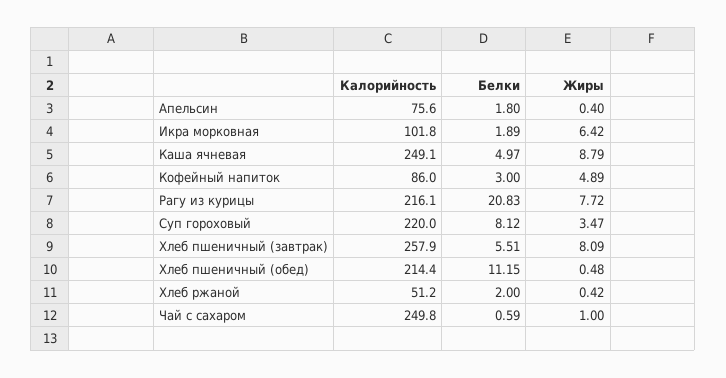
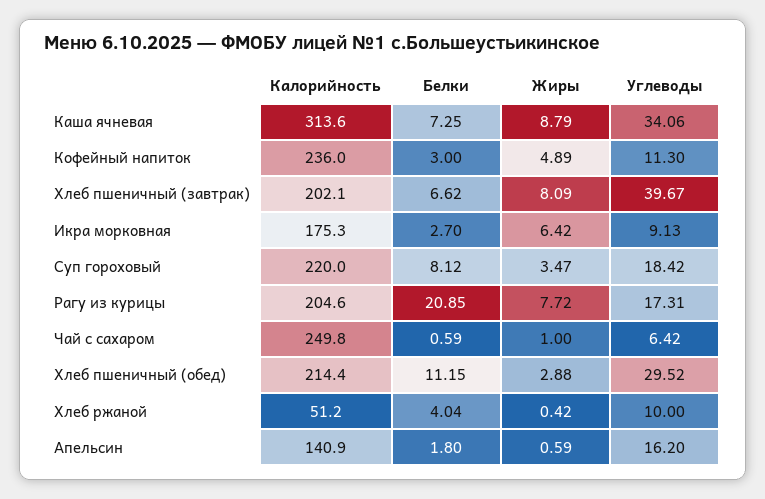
  {
    "Калорийность": {
-     "Апельсин": 75.6,
+     "Апельсин": 140.9,
-     "Икра морковная": 101.8,
+     "Икра морковная": 175.3,
-     "Каша ячневая": 249.1,
+     "Каша ячневая": 313.6,
-     "Кофейный напиток": 86,
+     "Кофейный напиток": 236,
-     "Рагу из курицы": 216.1,
+     "Рагу из курицы": 204.6,
      "Суп гороховый": 220,
-     "Хлеб пшеничный (завтрак)": 257.9,
+     "Хлеб пшеничный (завтрак)": 202.1,
      "Хлеб пшеничный (обед)": 214.4,
      "Хлеб ржаной": 51.2,
      "Чай с сахаром": 249.8
    },
    "Белки": {
      "Апельсин": 1.8,
-     "Икра морковная": 1.89,
+     "Икра морковная": 2.7,
-     "Каша ячневая": 4.97,
+     "Каша ячневая": 7.25,
      "Кофейный напиток": 3,
-     "Рагу из курицы": 20.83,
+     "Рагу из курицы": 20.85,
      "Суп гороховый": 8.12,
-     "Хлеб пшеничный (завтрак)": 5.51,
+     "Хлеб пшеничный (завтрак)": 6.62,
      "Хлеб пшеничный (обед)": 11.15,
-     "Хлеб ржаной": 2,
+     "Хлеб ржаной": 4.04,
      "Чай с сахаром": 0.59
    },
    "Жиры": {
-     "Апельсин": 0.4,
+     "Апельсин": 0.59,
      "Икра морковная": 6.42,
      "Каша ячневая": 8.79,
      "Кофейный напиток": 4.89,
      "Рагу из курицы": 7.72,
      "Суп гороховый": 3.47,
      "Хлеб пшеничный (завтрак)": 8.09,
-     "Хлеб пшеничный (обед)": 0.48,
+     "Хлеб пшеничный (обед)": 2.88,
      "Хлеб ржаной": 0.42,
      "Чай с сахаром": 1
-   }
+   },
+   "Углеводы": {
+     "Каша ячневая": 34.06,
+     "Кофейный напиток": 11.3,
+     "Хлеб пшеничный (завтрак)": 39.67,
+     "Икра морковная": 9.13,
+     "Суп гороховый": 18.42,
+     "Рагу из курицы": 17.31,
+     "Чай с сахаром": 6.42,
+     "Хлеб пшеничный (обед)": 29.52,
+     "Хлеб ржаной": 10,
+     "Апельсин": 16.2
+   }
  }

